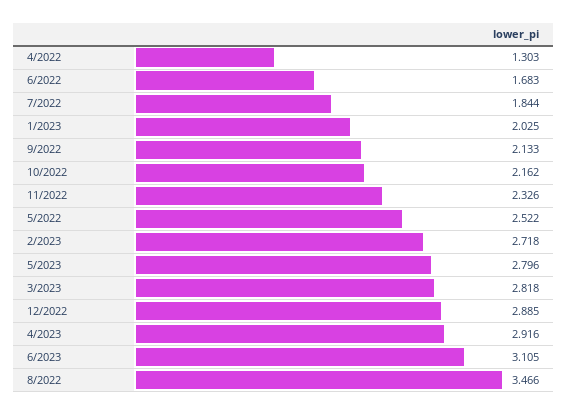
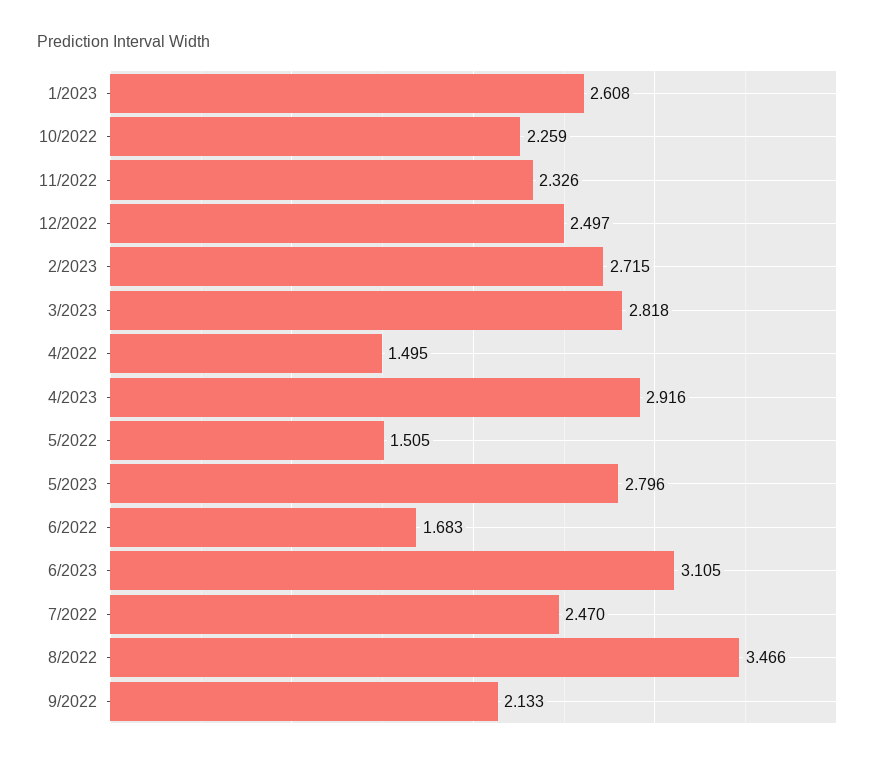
  {
-   "4/2022": 1.303,
+   "4/2022": 1.495,
    "6/2022": 1.683,
-   "7/2022": 1.844,
+   "7/2022": 2.47,
-   "1/2023": 2.025,
+   "1/2023": 2.608,
    "9/2022": 2.133,
-   "10/2022": 2.162,
+   "10/2022": 2.259,
    "11/2022": 2.326,
-   "5/2022": 2.522,
+   "5/2022": 1.505,
-   "2/2023": 2.718,
+   "2/2023": 2.715,
    "5/2023": 2.796,
    "3/2023": 2.818,
-   "12/2022": 2.885,
+   "12/2022": 2.497,
    "4/2023": 2.916,
    "6/2023": 3.105,
    "8/2022": 3.466
  }

